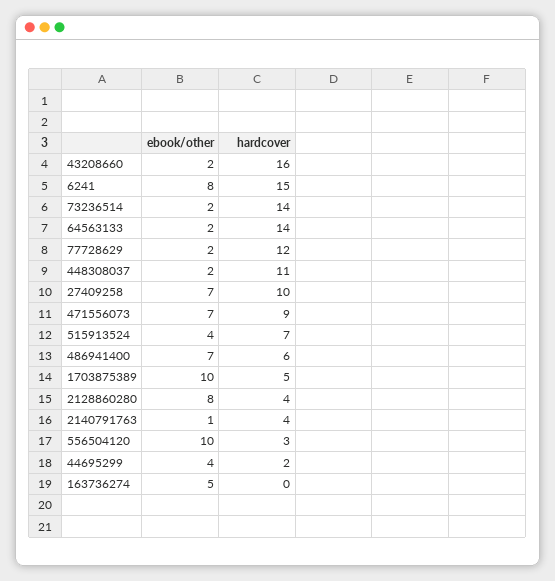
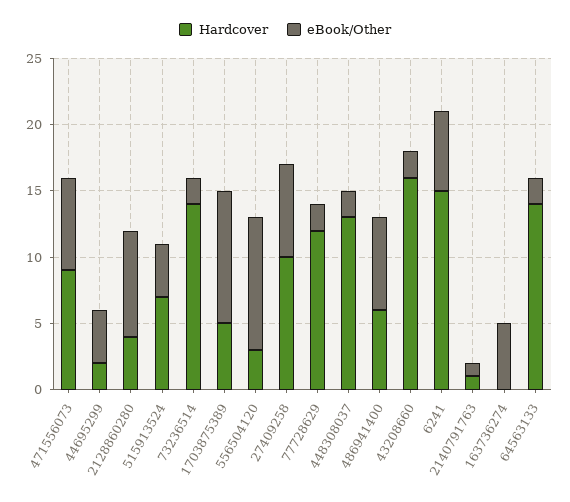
  {
    "ebook/other": {
      "43208660": 2,
-     "6241": 8,
+     "6241": 6,
      "73236514": 2,
      "64563133": 2,
      "77728629": 2,
      "448308037": 2,
      "27409258": 7,
      "471556073": 7,
      "515913524": 4,
      "486941400": 7,
      "1703875389": 10,
      "2128860280": 8,
      "2140791763": 1,
      "556504120": 10,
      "44695299": 4,
      "163736274": 5
    },
    "hardcover": {
      "43208660": 16,
      "6241": 15,
      "73236514": 14,
      "64563133": 14,
      "77728629": 12,
-     "448308037": 11,
+     "448308037": 13,
      "27409258": 10,
      "471556073": 9,
      "515913524": 7,
      "486941400": 6,
      "1703875389": 5,
      "2128860280": 4,
-     "2140791763": 4,
+     "2140791763": 1,
      "556504120": 3,
      "44695299": 2,
      "163736274": 0
    }
  }

